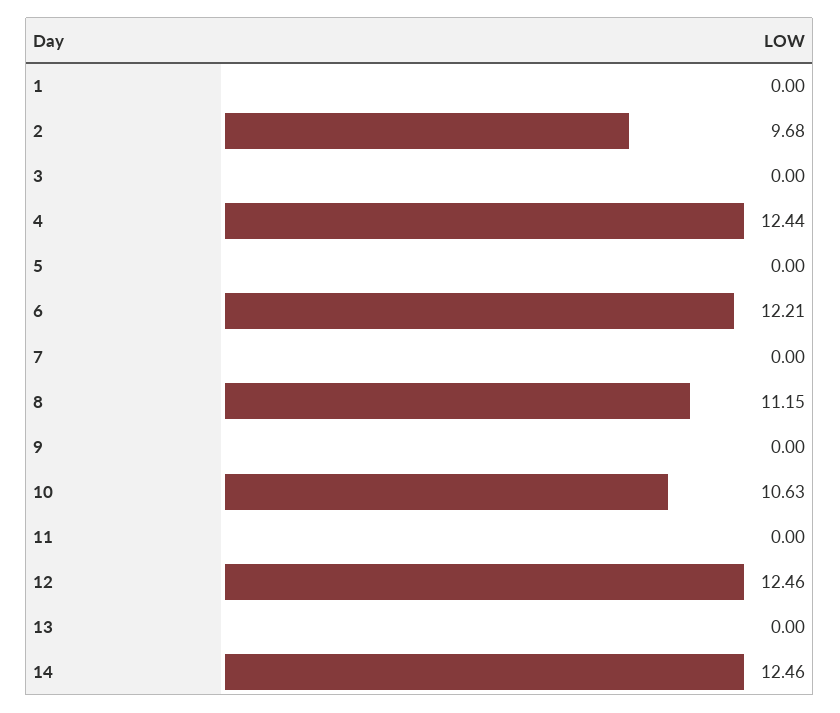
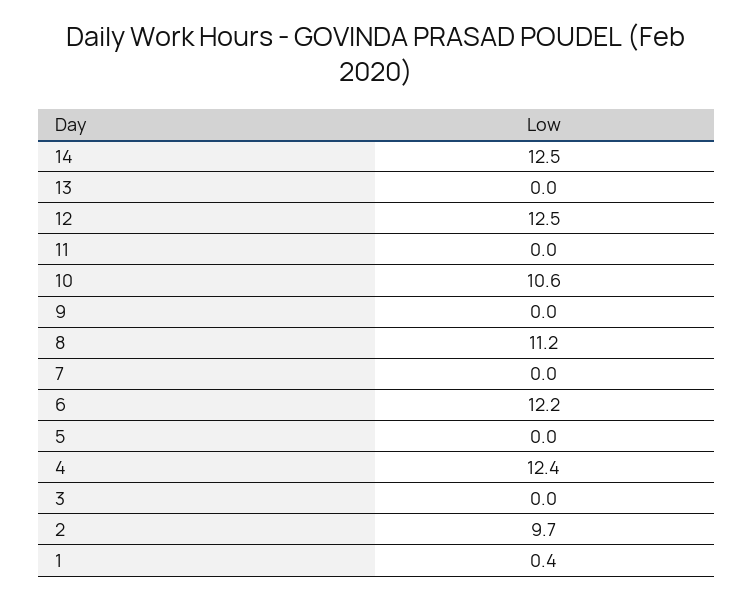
  {
-   "1": 0,
+   "1": 0.4,
    "2": 9.68,
    "3": 0,
    "4": 12.44,
    "5": 0,
    "6": 12.21,
    "7": 0,
    "8": 11.15,
    "9": 0,
    "10": 10.63,
    "11": 0,
    "12": 12.46,
    "13": 0,
    "14": 12.46
  }

